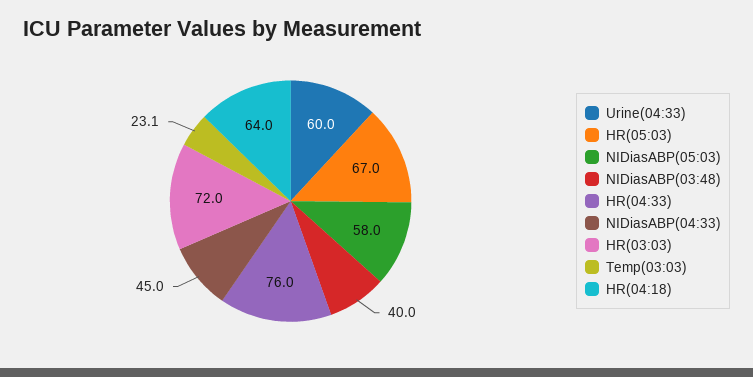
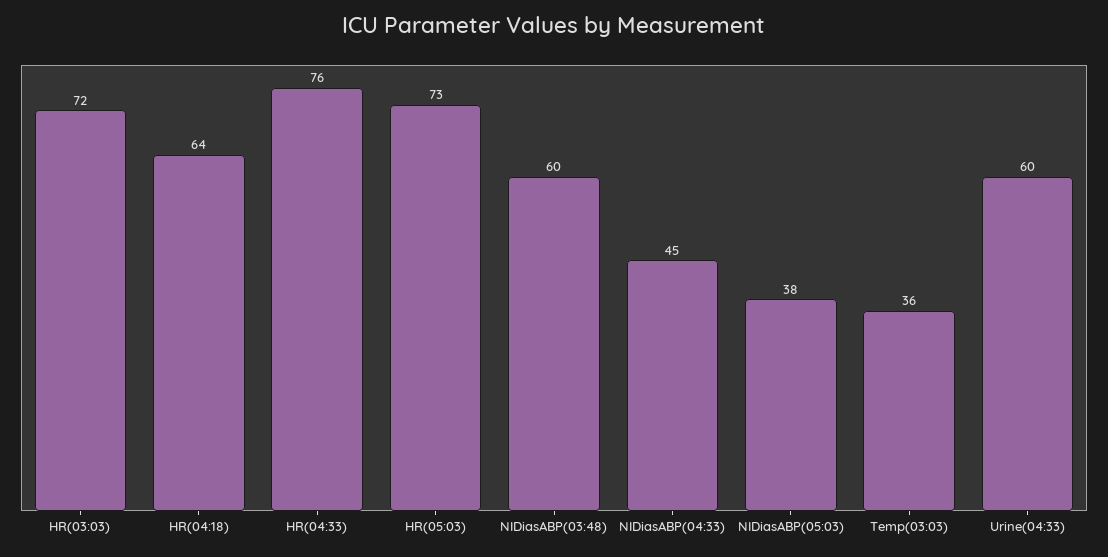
  {
    "Urine(04:33)": 60,
-   "HR(05:03)": 67,
+   "HR(05:03)": 73,
-   "NIDiasABP(05:03)": 58,
+   "NIDiasABP(05:03)": 38,
-   "NIDiasABP(03:48)": 40,
+   "NIDiasABP(03:48)": 60,
    "HR(04:33)": 76,
    "NIDiasABP(04:33)": 45,
    "HR(03:03)": 72,
-   "Temp(03:03)": 23.1,
+   "Temp(03:03)": 36,
    "HR(04:18)": 64
  }

